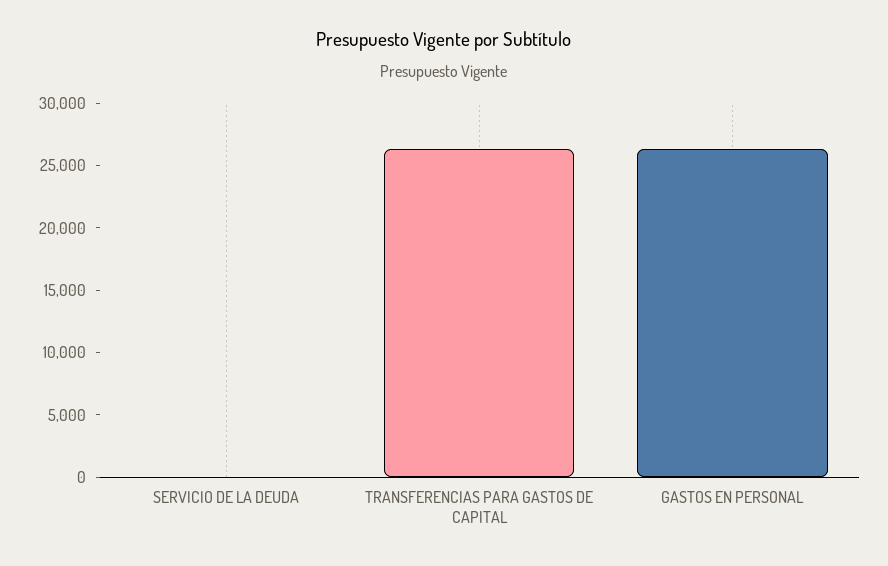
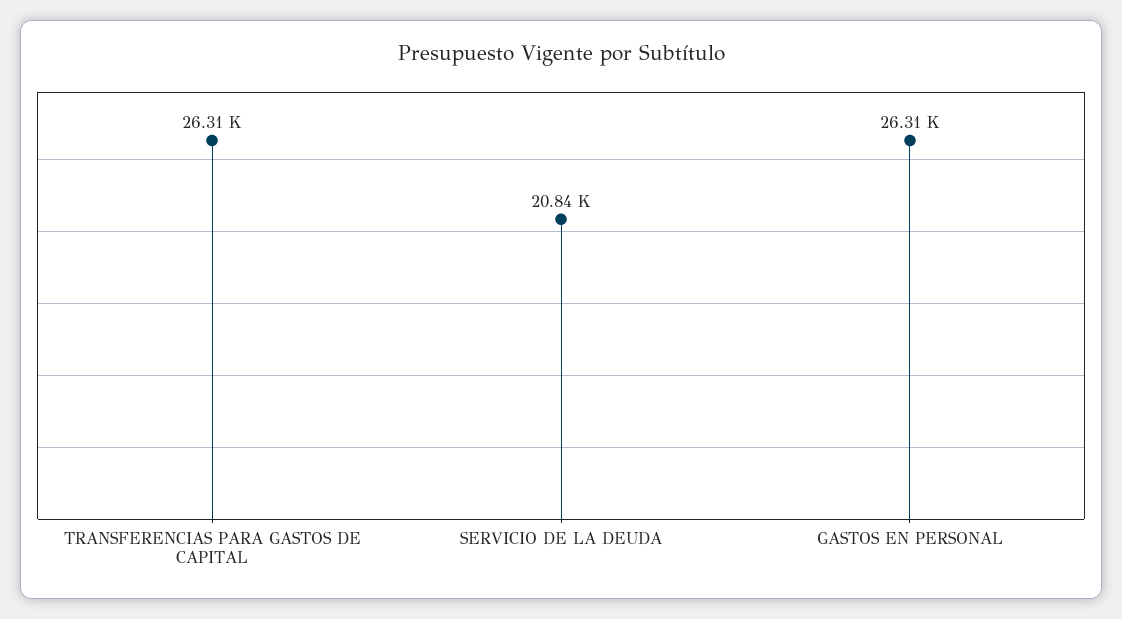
  {
-   "SERVICIO DE LA DEUDA": 0,
+   "SERVICIO DE LA DEUDA": 20840,
    "TRANSFERENCIAS PARA GASTOS DE CAPITAL": 26310,
    "GASTOS EN PERSONAL": 26310
  }

